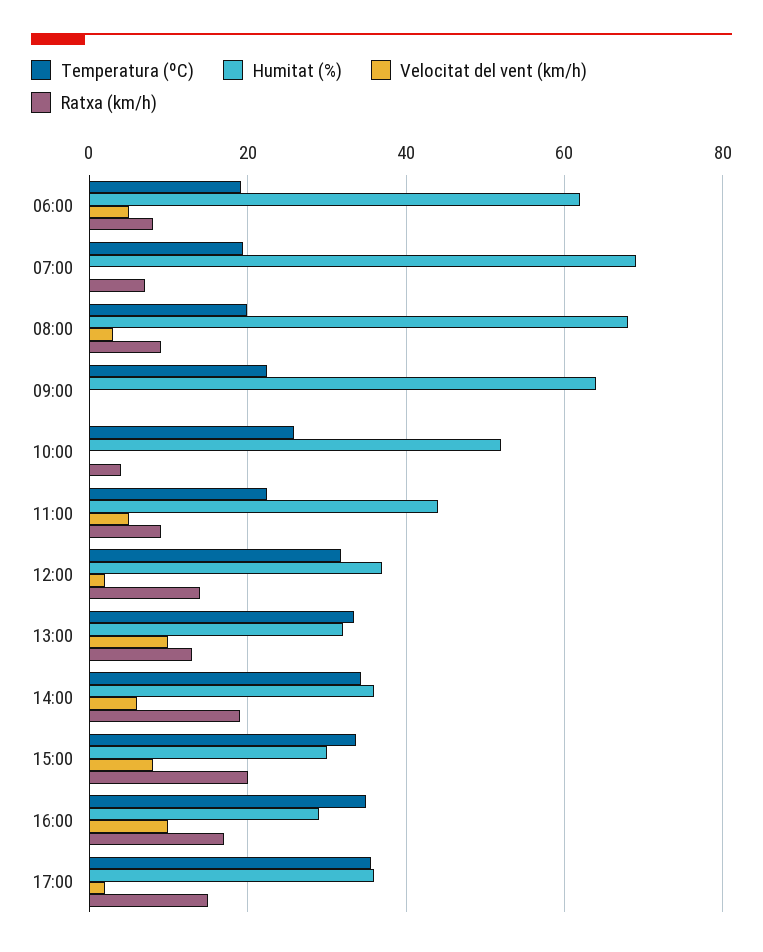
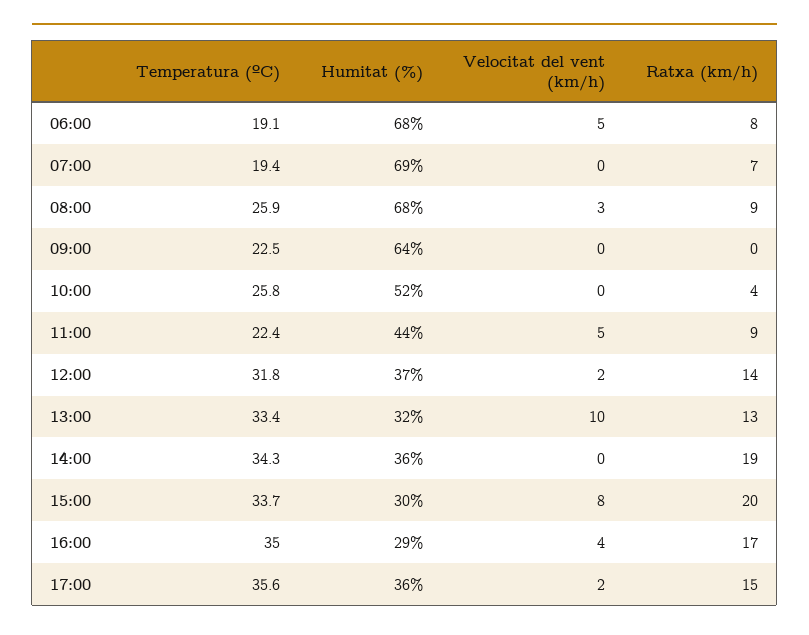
  {
    "Temperatura (ºC)": {
      "06:00": 19.1,
      "07:00": 19.4,
-     "08:00": 20,
+     "08:00": 25.9,
      "09:00": 22.5,
      "10:00": 25.8,
      "11:00": 22.4,
      "12:00": 31.8,
      "13:00": 33.4,
      "14:00": 34.3,
      "15:00": 33.7,
      "16:00": 35,
      "17:00": 35.6
    },
    "Humitat (%)": {
-     "06:00": 62,
+     "06:00": 68,
      "07:00": 69,
      "08:00": 68,
      "09:00": 64,
      "10:00": 52,
      "11:00": 44,
      "12:00": 37,
      "13:00": 32,
      "14:00": 36,
      "15:00": 30,
      "16:00": 29,
      "17:00": 36
    },
    "Velocitat del vent (km/h)": {
      "06:00": 5,
      "07:00": 0,
      "08:00": 3,
      "09:00": 0,
      "10:00": 0,
      "11:00": 5,
      "12:00": 2,
      "13:00": 10,
-     "14:00": 6,
+     "14:00": 0,
      "15:00": 8,
-     "16:00": 10,
+     "16:00": 4,
      "17:00": 2
    },
    "Ratxa (km/h)": {
      "06:00": 8,
      "07:00": 7,
      "08:00": 9,
      "09:00": 0,
      "10:00": 4,
      "11:00": 9,
      "12:00": 14,
      "13:00": 13,
      "14:00": 19,
      "15:00": 20,
      "16:00": 17,
      "17:00": 15
    }
  }

